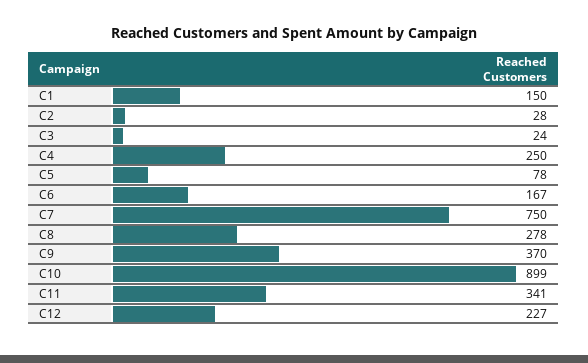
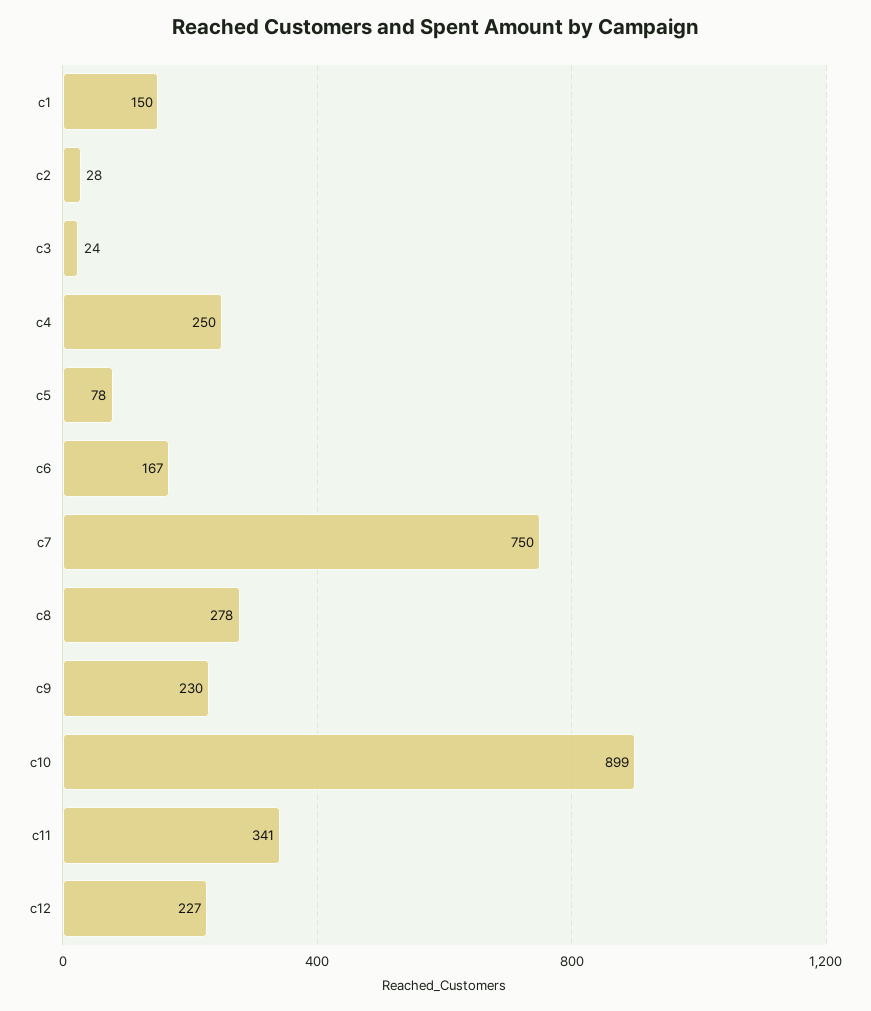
  {
    "C1": 150,
    "C2": 28,
    "C3": 24,
    "C4": 250,
    "C5": 78,
    "C6": 167,
    "C7": 750,
    "C8": 278,
-   "C9": 370,
+   "C9": 230,
    "C10": 899,
    "C11": 341,
    "C12": 227
  }

